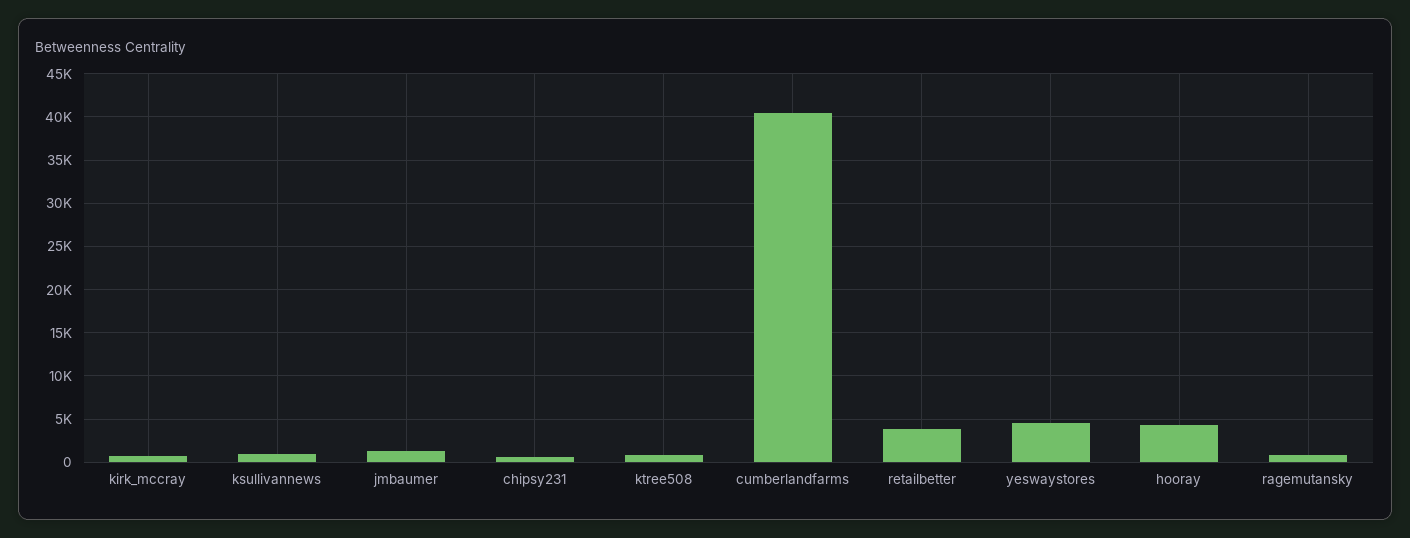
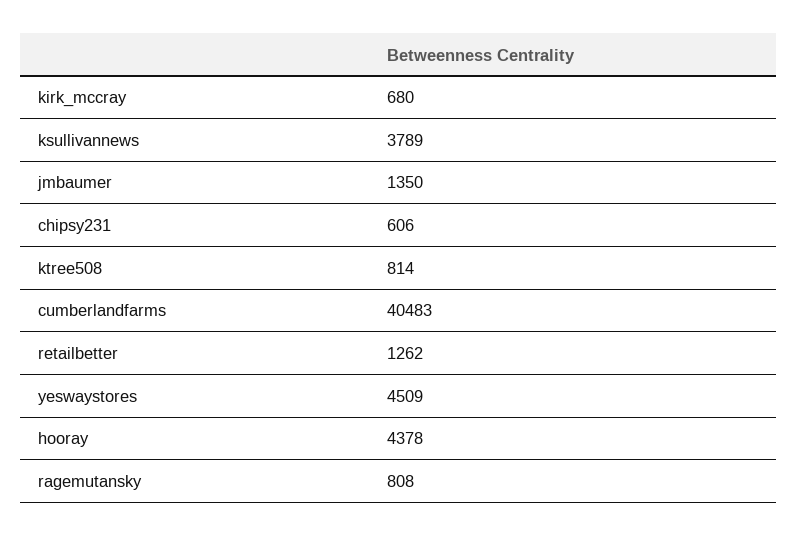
  {
    "kirk_mccray": 680,
-   "ksullivannews": 1000,
+   "ksullivannews": 3789,
    "jmbaumer": 1350,
    "chipsy231": 606,
    "ktree508": 814,
    "cumberlandfarms": 40483,
-   "retailbetter": 4000,
+   "retailbetter": 1262,
    "yeswaystores": 4509,
    "hooray": 4378,
    "ragemutansky": 808
  }

